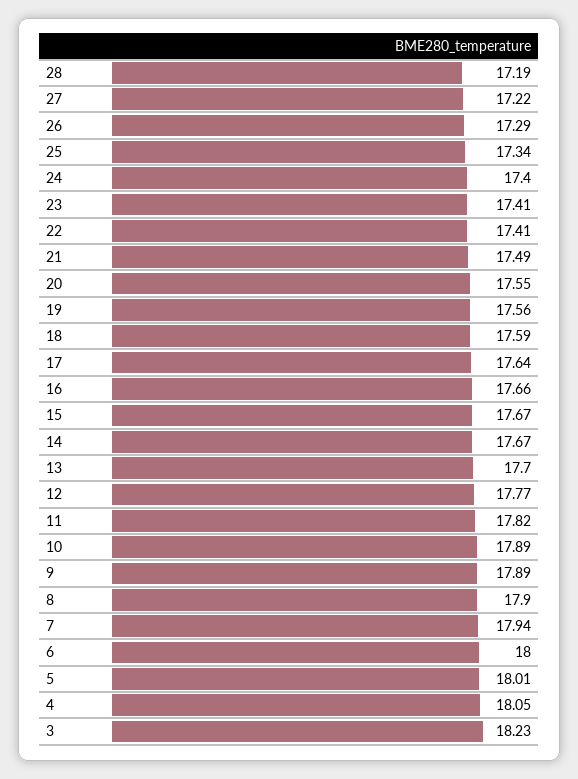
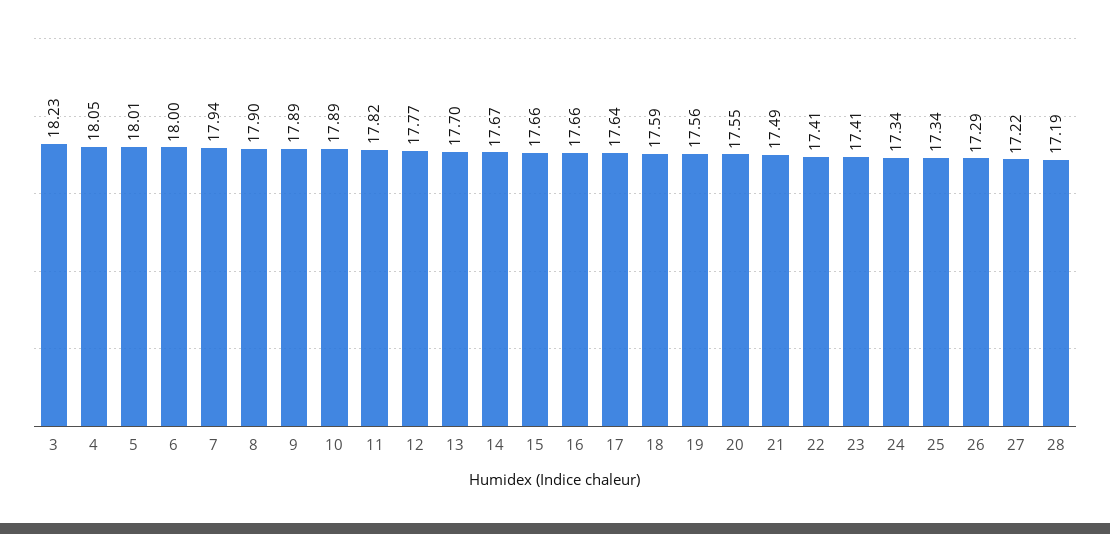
  {
    "28": 17.19,
    "27": 17.22,
    "26": 17.29,
    "25": 17.34,
-   "24": 17.4,
+   "24": 17.34,
    "23": 17.41,
    "22": 17.41,
    "21": 17.49,
    "20": 17.55,
    "19": 17.56,
    "18": 17.59,
    "17": 17.64,
    "16": 17.66,
-   "15": 17.67,
+   "15": 17.66,
    "14": 17.67,
    "13": 17.7,
    "12": 17.77,
    "11": 17.82,
    "10": 17.89,
    "9": 17.89,
    "8": 17.9,
    "7": 17.94,
    "6": 18,
    "5": 18.01,
    "4": 18.05,
    "3": 18.23
  }

